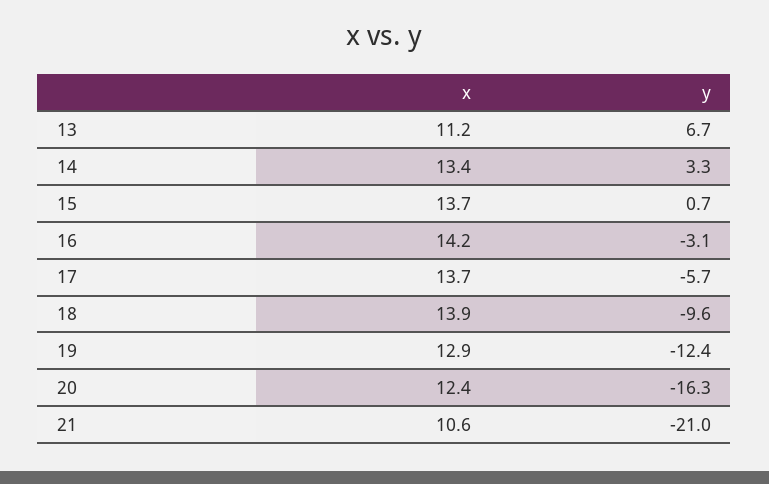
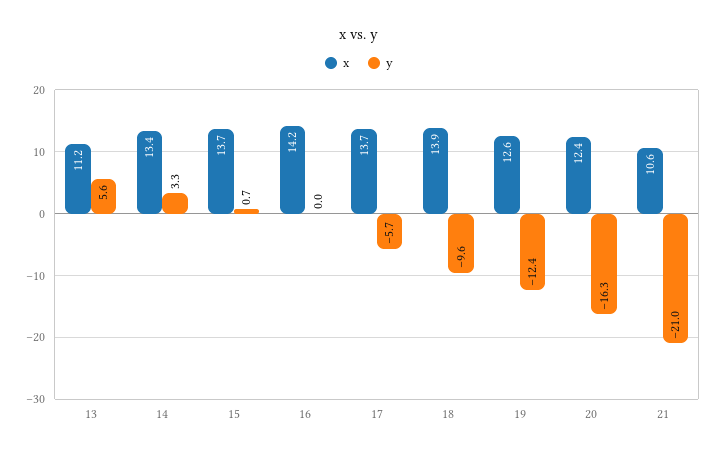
  {
    "x": {
      "13": 11.2,
      "14": 13.4,
      "15": 13.7,
      "16": 14.2,
      "17": 13.7,
      "18": 13.9,
-     "19": 12.9,
+     "19": 12.6,
      "20": 12.4,
      "21": 10.6
    },
    "y": {
-     "13": 6.7,
+     "13": 5.6,
      "14": 3.3,
      "15": 0.7,
-     "16": -3.1,
+     "16": 0,
      "17": -5.7,
      "18": -9.6,
      "19": -12.4,
      "20": -16.3,
      "21": -21
    }
  }

